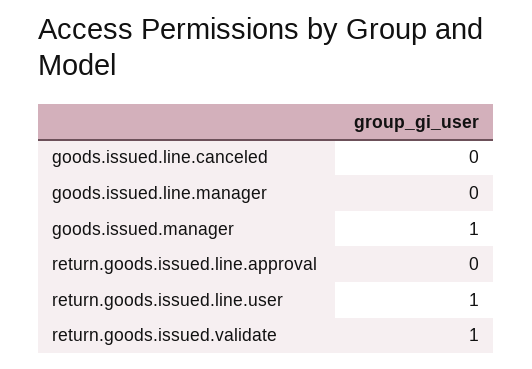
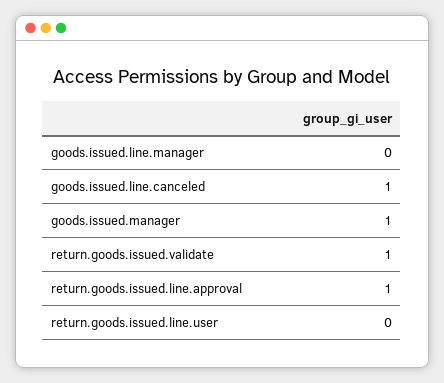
  {
-   "goods.issued.line.canceled": 0,
+   "goods.issued.line.canceled": 1,
    "goods.issued.line.manager": 0,
    "goods.issued.manager": 1,
-   "return.goods.issued.line.approval": 0,
+   "return.goods.issued.line.approval": 1,
-   "return.goods.issued.line.user": 1,
+   "return.goods.issued.line.user": 0,
    "return.goods.issued.validate": 1
  }

